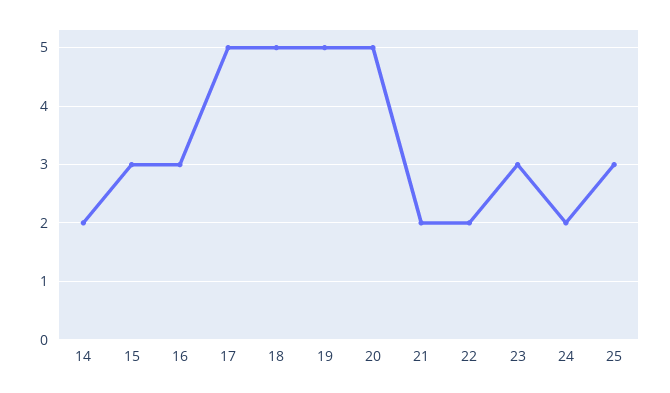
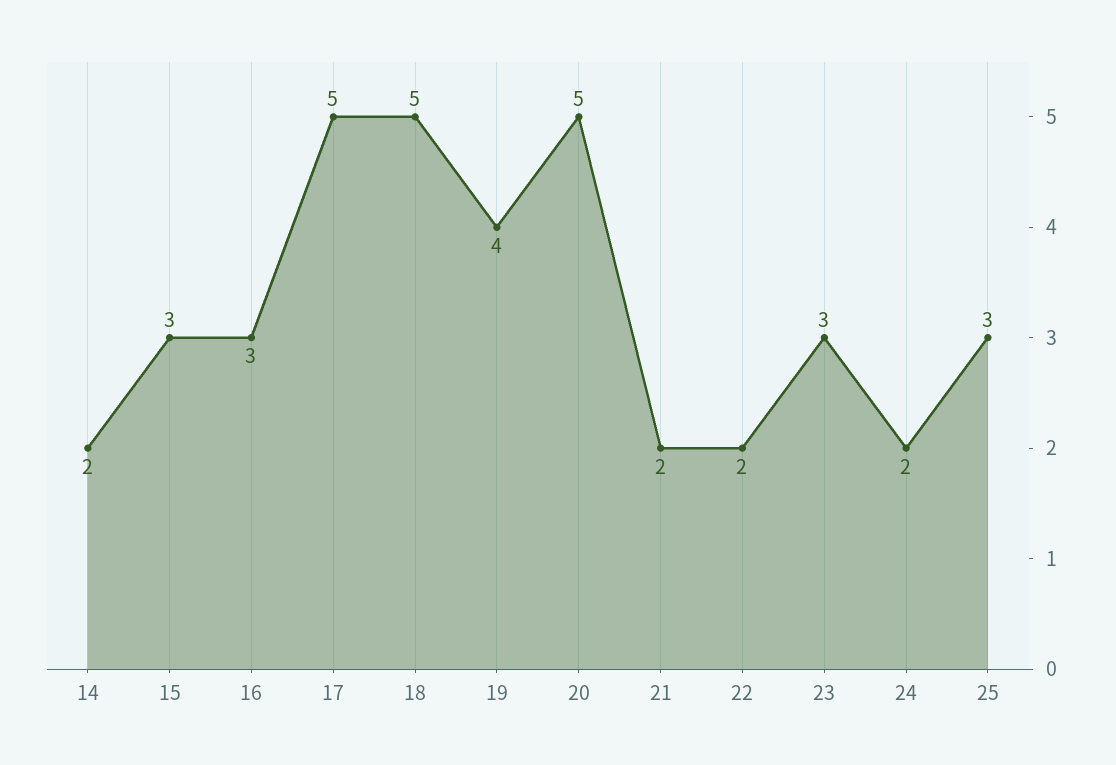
  {
    "14": 2,
    "15": 3,
    "16": 3,
    "17": 5,
    "18": 5,
-   "19": 5,
+   "19": 4,
    "20": 5,
    "21": 2,
    "22": 2,
    "23": 3,
    "24": 2,
    "25": 3
  }

